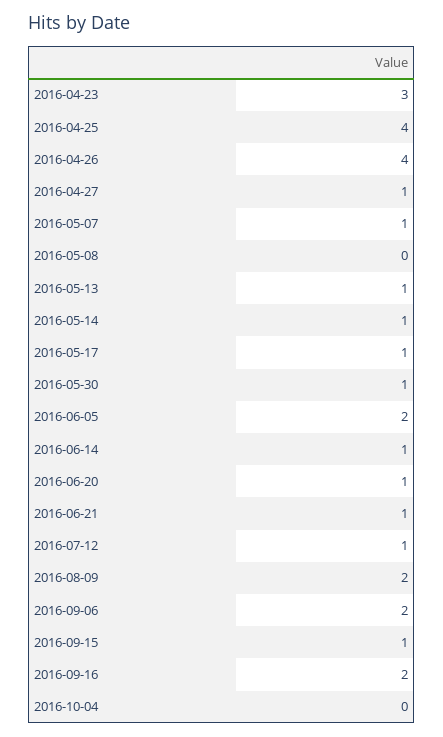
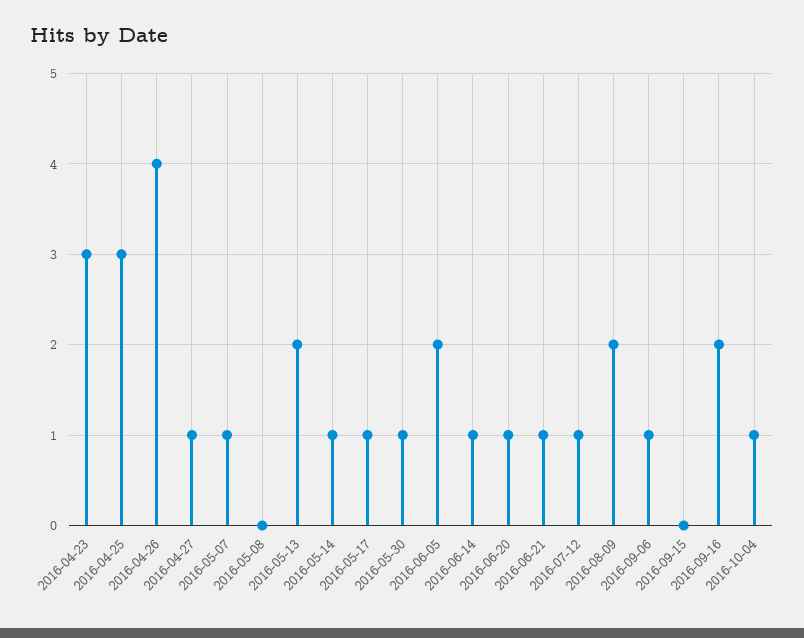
  {
    "2016-04-23": 3,
-   "2016-04-25": 4,
+   "2016-04-25": 3,
    "2016-04-26": 4,
    "2016-04-27": 1,
    "2016-05-07": 1,
    "2016-05-08": 0,
-   "2016-05-13": 1,
+   "2016-05-13": 2,
    "2016-05-14": 1,
    "2016-05-17": 1,
    "2016-05-30": 1,
    "2016-06-05": 2,
    "2016-06-14": 1,
    "2016-06-20": 1,
    "2016-06-21": 1,
    "2016-07-12": 1,
    "2016-08-09": 2,
-   "2016-09-06": 2,
+   "2016-09-06": 1,
-   "2016-09-15": 1,
+   "2016-09-15": 0,
    "2016-09-16": 2,
-   "2016-10-04": 0
+   "2016-10-04": 1
  }

